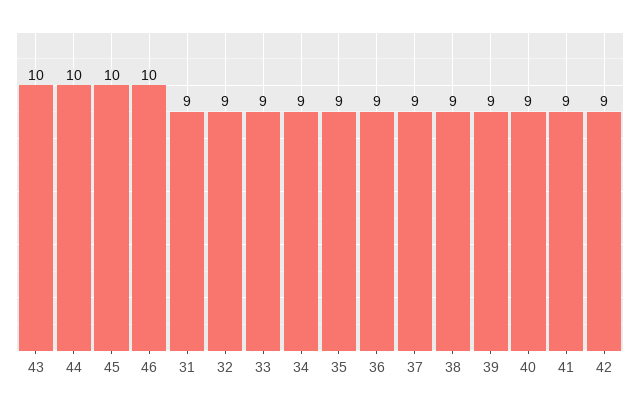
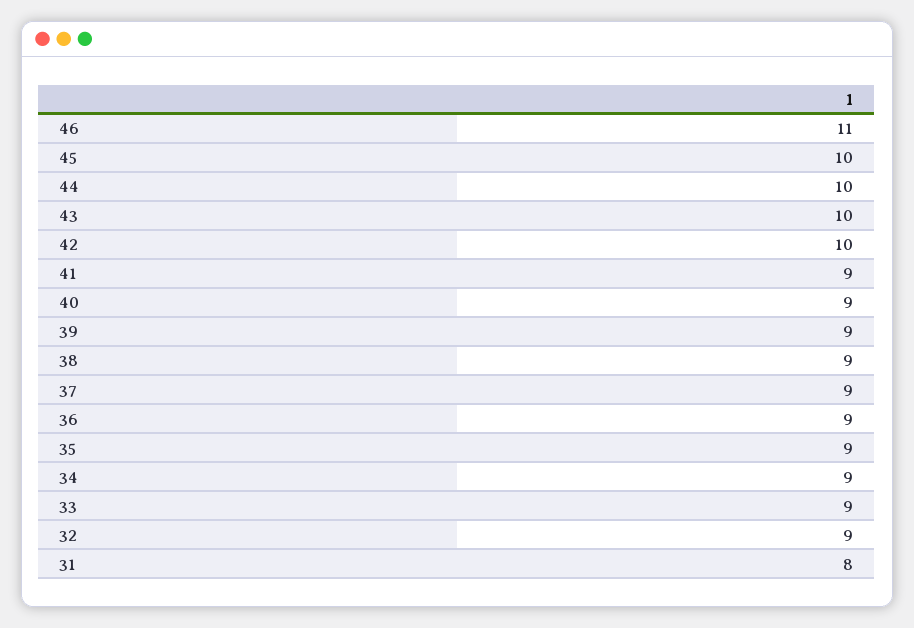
  {
    "43": 10,
    "44": 10,
    "45": 10,
-   "46": 10,
+   "46": 11,
-   "31": 9,
+   "31": 8,
    "32": 9,
    "33": 9,
    "34": 9,
    "35": 9,
    "36": 9,
    "37": 9,
    "38": 9,
    "39": 9,
    "40": 9,
    "41": 9,
-   "42": 9
+   "42": 10
  }

